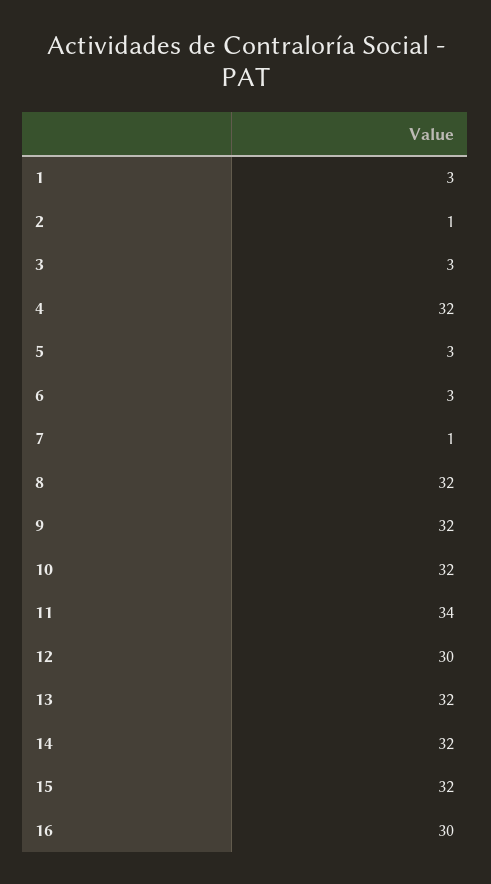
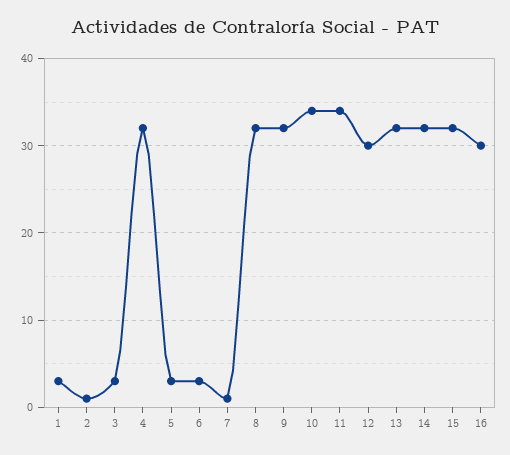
  {
    "1": 3,
    "2": 1,
    "3": 3,
    "4": 32,
    "5": 3,
    "6": 3,
    "7": 1,
    "8": 32,
    "9": 32,
-   "10": 32,
+   "10": 34,
    "11": 34,
    "12": 30,
    "13": 32,
    "14": 32,
    "15": 32,
    "16": 30
  }

